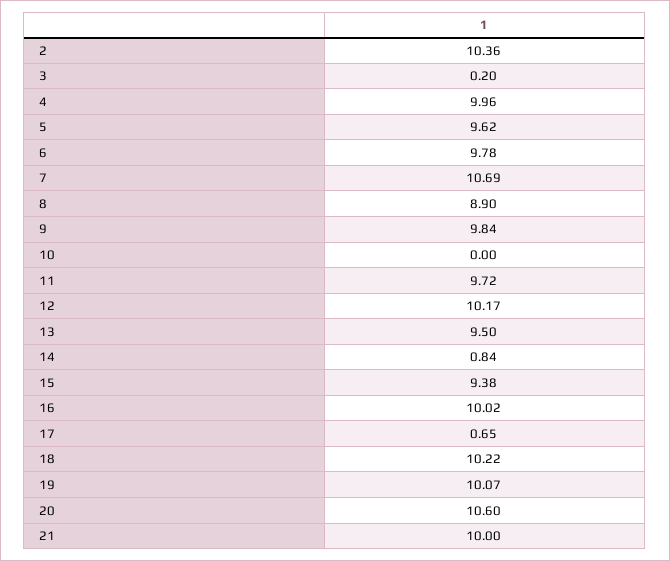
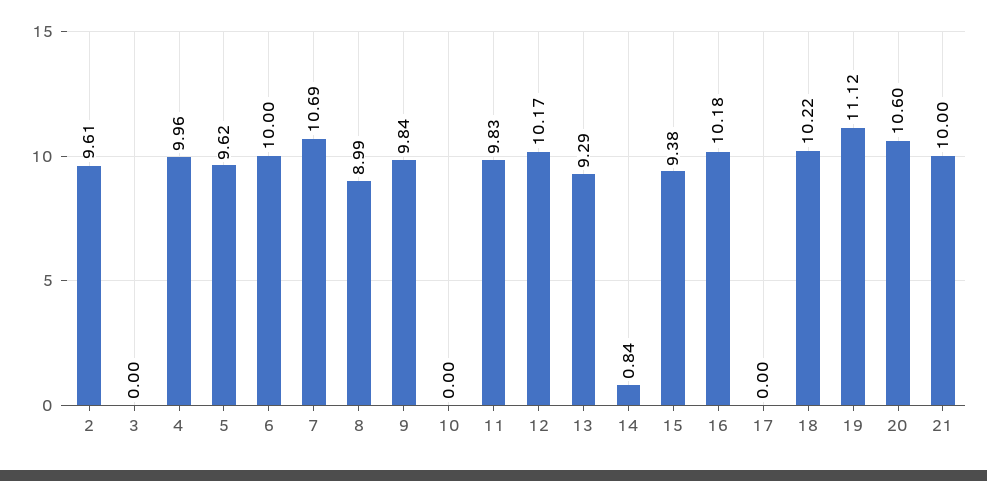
  {
-   "2": 10.36,
+   "2": 9.61,
-   "3": 0.2,
+   "3": 0,
    "4": 9.96,
    "5": 9.62,
-   "6": 9.78,
+   "6": 10,
    "7": 10.69,
-   "8": 8.9,
+   "8": 8.99,
    "9": 9.84,
    "10": 0,
-   "11": 9.72,
+   "11": 9.83,
    "12": 10.17,
-   "13": 9.5,
+   "13": 9.29,
    "14": 0.84,
    "15": 9.38,
-   "16": 10.02,
+   "16": 10.18,
-   "17": 0.65,
+   "17": 0,
    "18": 10.22,
-   "19": 10.07,
+   "19": 11.12,
    "20": 10.6,
    "21": 10
  }

